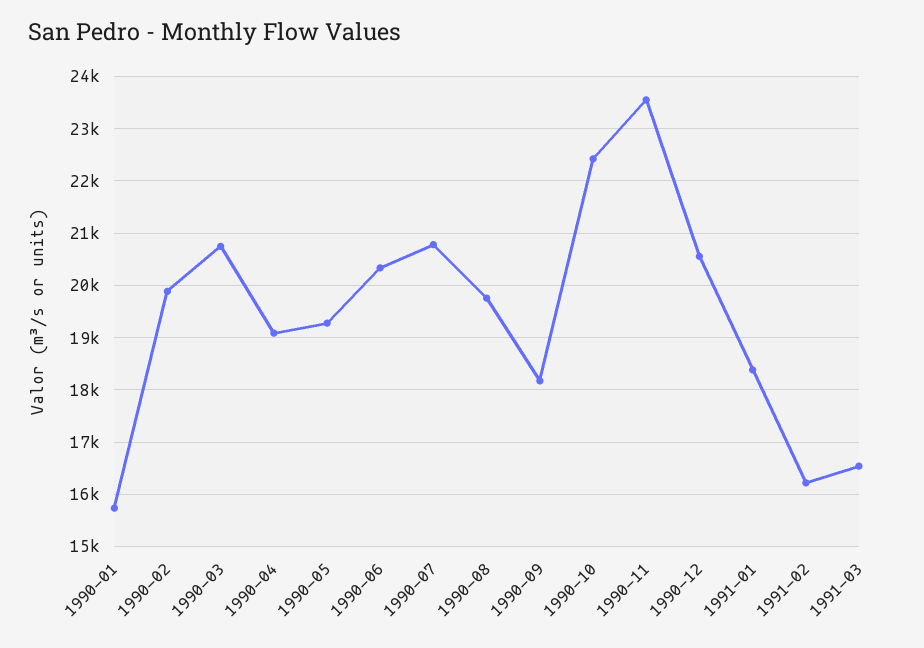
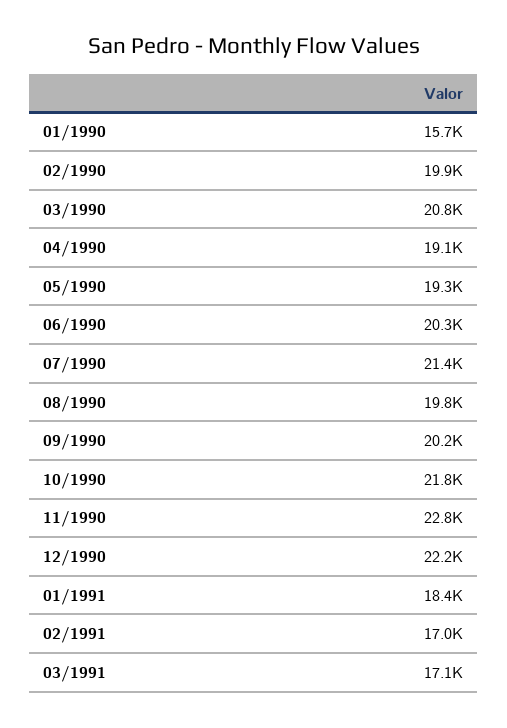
  {
    "1990-01": 15700,
    "1990-02": 19900,
    "1990-03": 20800,
    "1990-04": 19100,
    "1990-05": 19300,
    "1990-06": 20300,
-   "1990-07": 20800,
+   "1990-07": 21400,
    "1990-08": 19800,
-   "1990-09": 18200,
+   "1990-09": 20200,
-   "1990-10": 22400,
+   "1990-10": 21800,
-   "1990-11": 23600,
+   "1990-11": 22800,
-   "1990-12": 20600,
+   "1990-12": 22200,
    "1991-01": 18400,
-   "1991-02": 16200,
+   "1991-02": 17000,
-   "1991-03": 16600
+   "1991-03": 17100
  }

